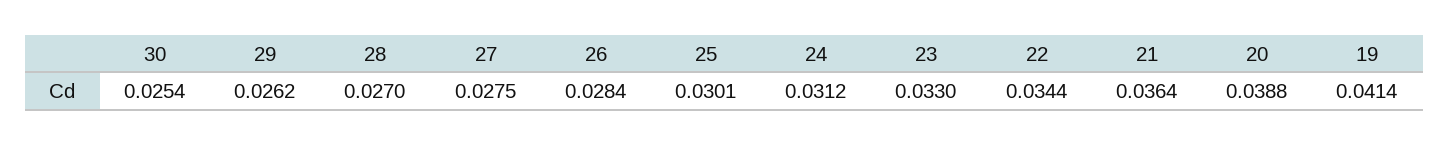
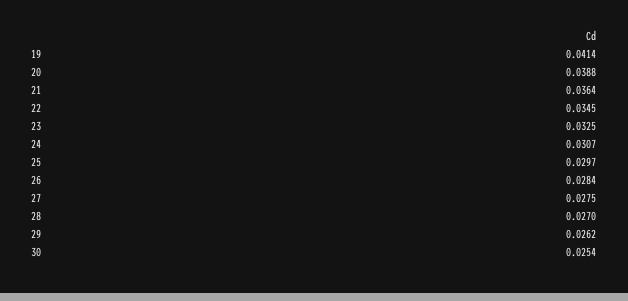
  {
    "30": 0.0254,
    "29": 0.0262,
    "28": 0.027,
    "27": 0.0275,
    "26": 0.0284,
-   "25": 0.0301,
+   "25": 0.0297,
-   "24": 0.0312,
+   "24": 0.0307,
-   "23": 0.033,
+   "23": 0.0325,
-   "22": 0.0344,
+   "22": 0.0345,
    "21": 0.0364,
    "20": 0.0388,
    "19": 0.0414
  }

